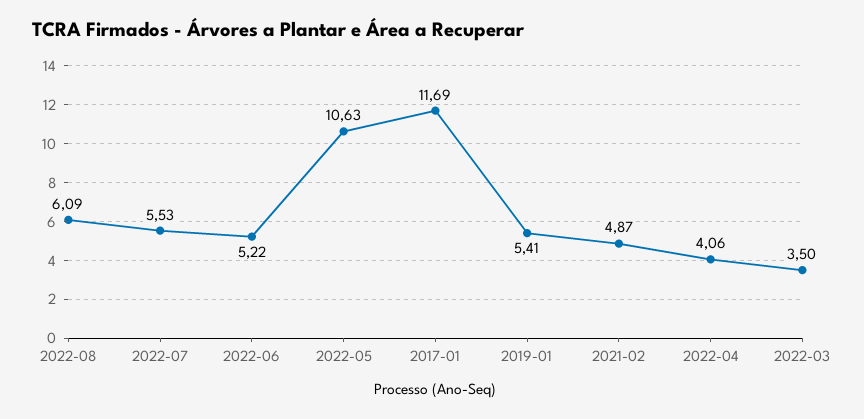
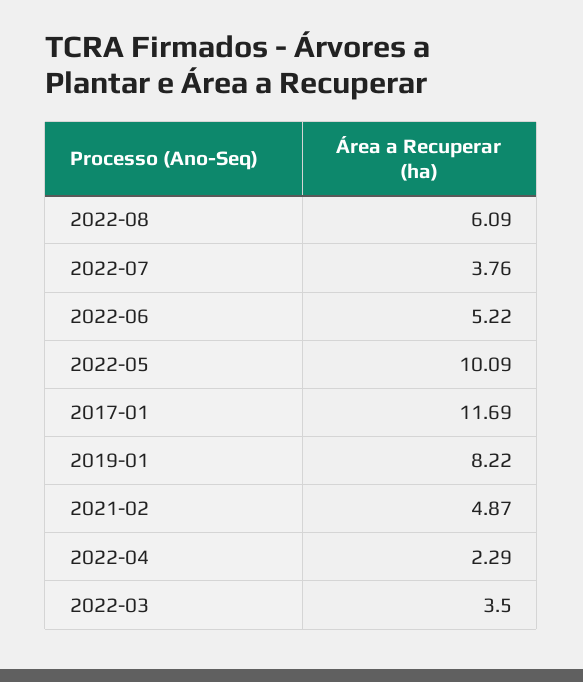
  {
    "2022-08": 6.09,
-   "2022-07": 5.53,
+   "2022-07": 3.76,
    "2022-06": 5.22,
-   "2022-05": 10.63,
+   "2022-05": 10.09,
    "2017-01": 11.69,
-   "2019-01": 5.41,
+   "2019-01": 8.22,
    "2021-02": 4.87,
-   "2022-04": 4.06,
+   "2022-04": 2.29,
    "2022-03": 3.5
  }

